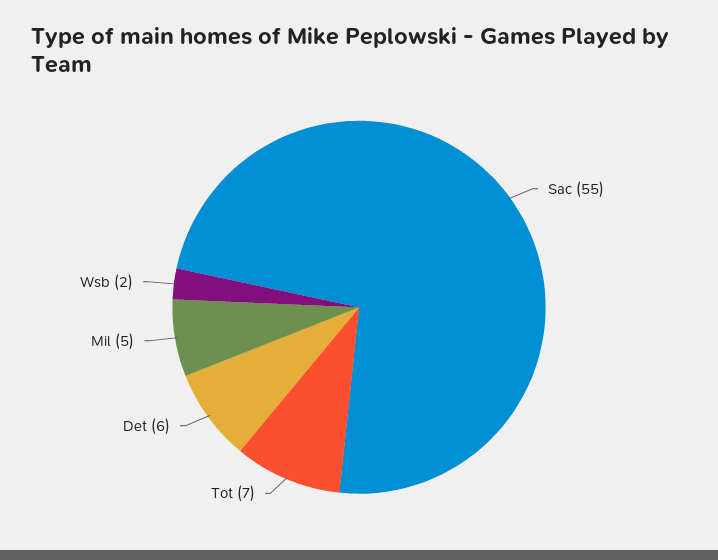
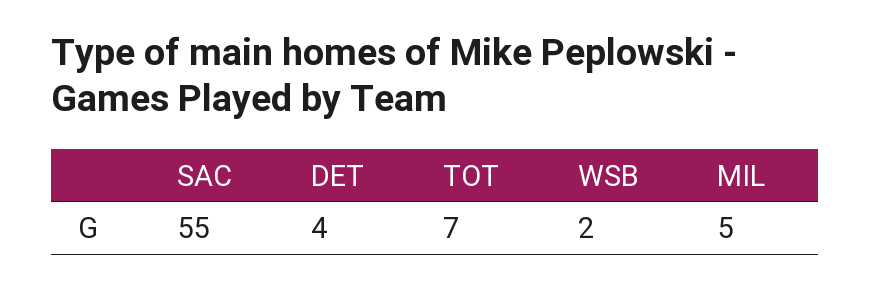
  {
    "Sac": 55,
    "Tot": 7,
-   "Det": 6,
+   "Det": 4,
    "Mil": 5,
    "Wsb": 2
  }

